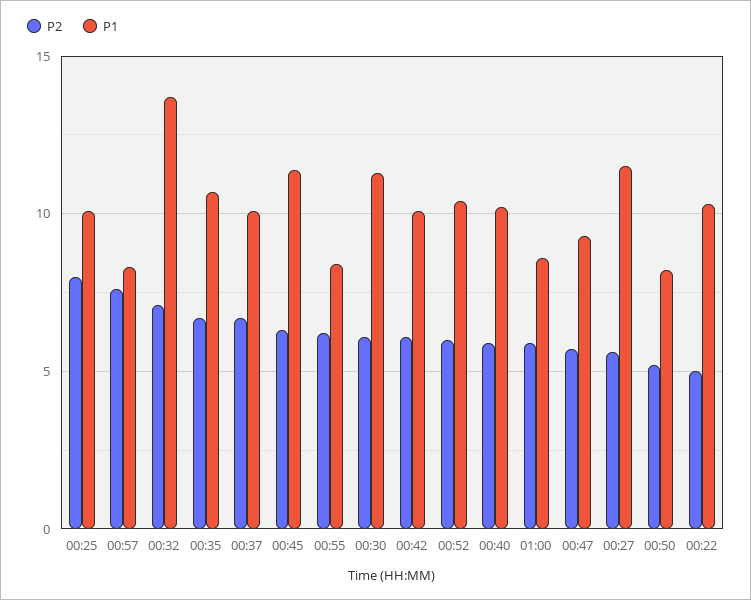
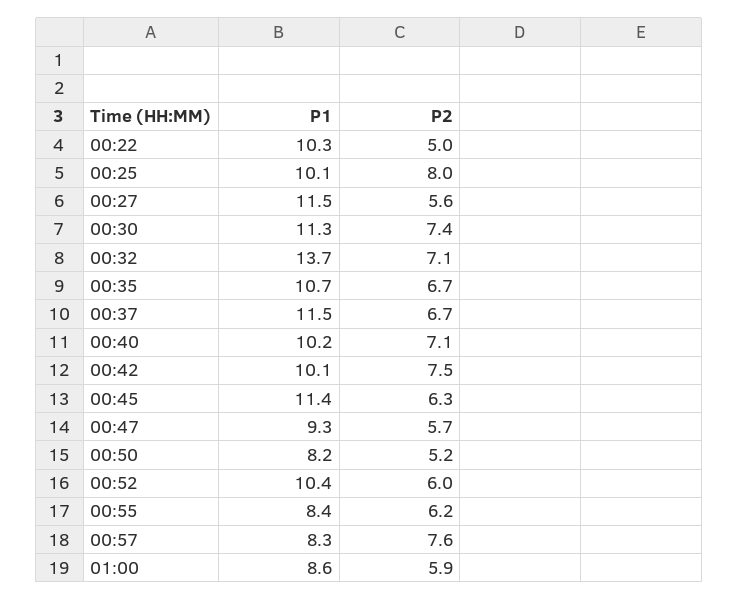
  {
    "P2": {
      "00:25": 8,
      "00:57": 7.6,
      "00:32": 7.1,
      "00:35": 6.7,
      "00:37": 6.7,
      "00:45": 6.3,
      "00:55": 6.2,
-     "00:30": 6,
+     "00:30": 7.4,
-     "00:42": 6,
+     "00:42": 7.5,
      "00:52": 6,
-     "00:40": 6,
+     "00:40": 7.1,
      "01:00": 5.9,
      "00:47": 5.7,
      "00:27": 5.6,
      "00:50": 5.2,
      "00:22": 5
    },
    "P1": {
      "00:25": 10.1,
      "00:57": 8.3,
      "00:32": 13.7,
      "00:35": 10.7,
-     "00:37": 10,
+     "00:37": 11.5,
      "00:45": 11.4,
      "00:55": 8.4,
      "00:30": 11.3,
      "00:42": 10.1,
      "00:52": 10.4,
      "00:40": 10.2,
      "01:00": 8.6,
      "00:47": 9.3,
      "00:27": 11.5,
      "00:50": 8.2,
      "00:22": 10.3
    }
  }

